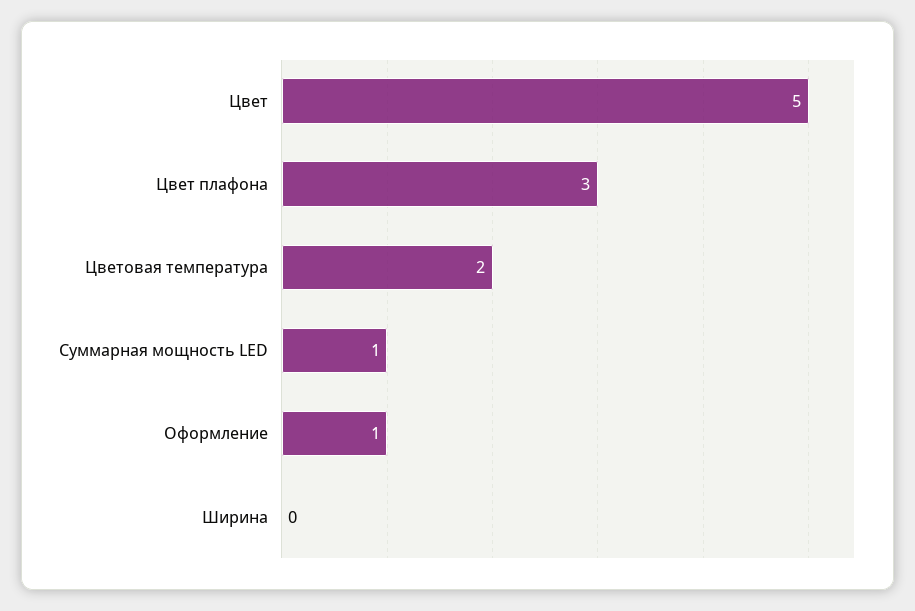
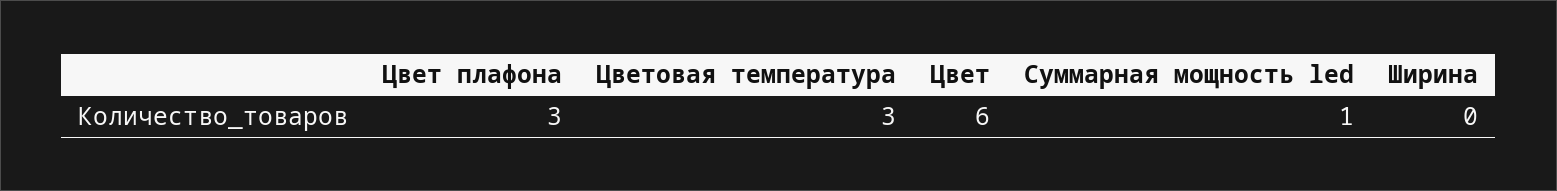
  {
-   "Цвет": 5,
+   "Цвет": 6,
    "Цвет плафона": 3,
-   "Цветовая температура": 2,
+   "Цветовая температура": 3,
    "Суммарная мощность LED": 1,
-   "Оформление": 1,
    "Ширина": 0
  }

